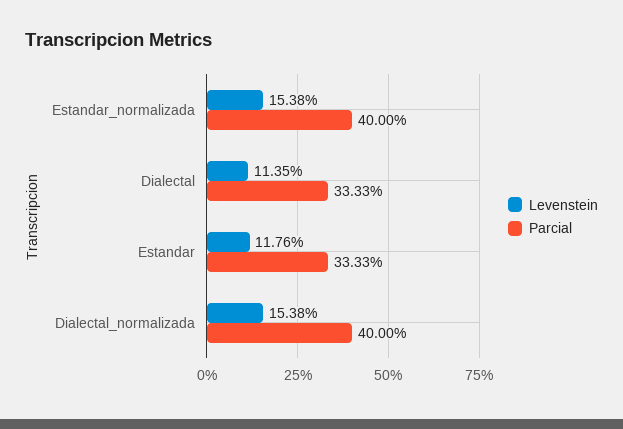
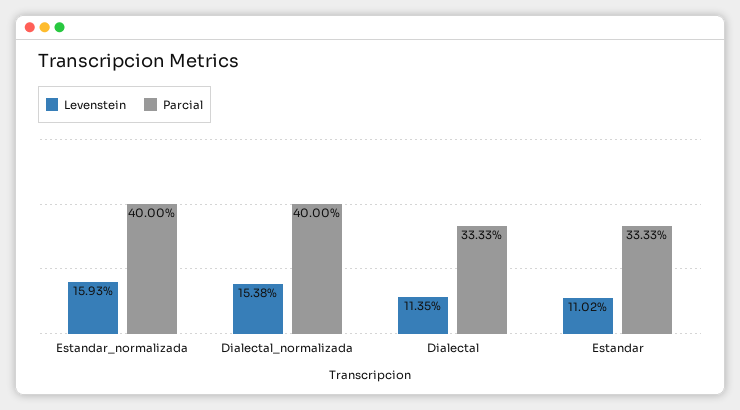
  {
    "Levenstein": {
-     "Estandar_normalizada": 15.38,
+     "Estandar_normalizada": 15.93,
      "Dialectal": 11.35,
-     "Estandar": 11.76,
+     "Estandar": 11.02,
      "Dialectal_normalizada": 15.38
    },
    "Parcial": {
      "Estandar_normalizada": 40,
      "Dialectal": 33.33,
      "Estandar": 33.33,
      "Dialectal_normalizada": 40
    }
  }

